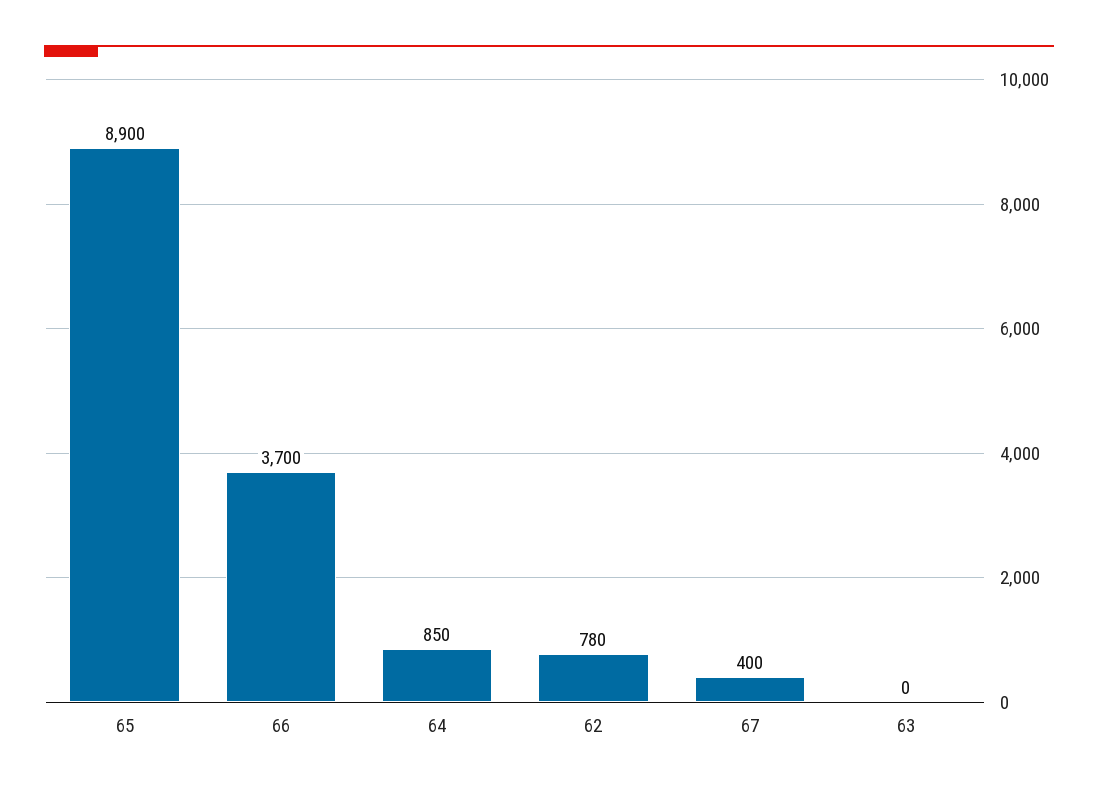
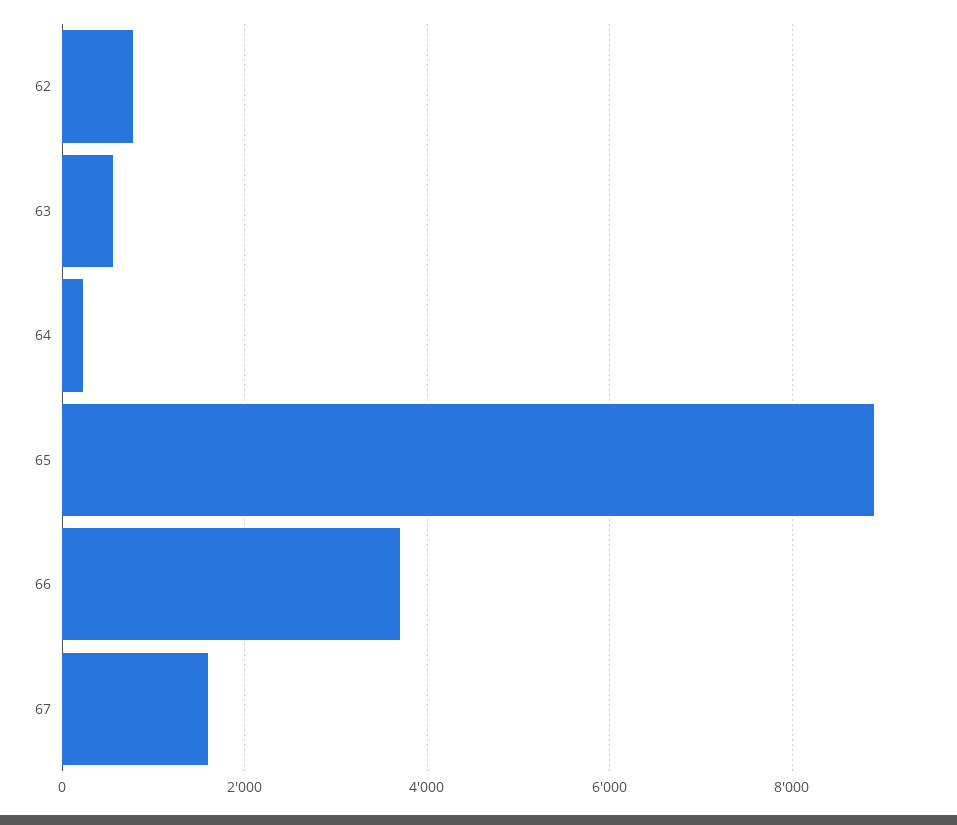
  {
    "65": 8900,
    "66": 3700,
-   "64": 850,
+   "64": 200,
    "62": 780,
-   "67": 400,
+   "67": 1600,
-   "63": 0
+   "63": 600
  }

